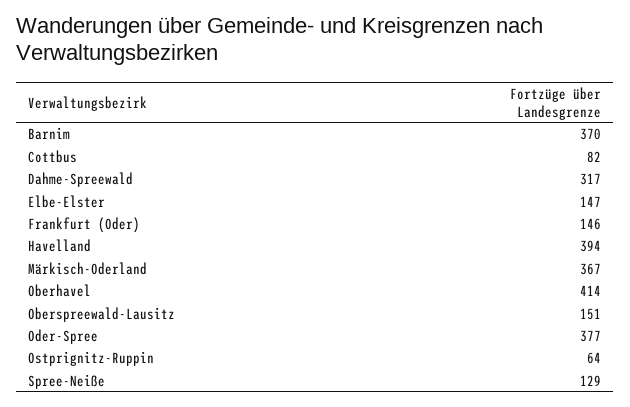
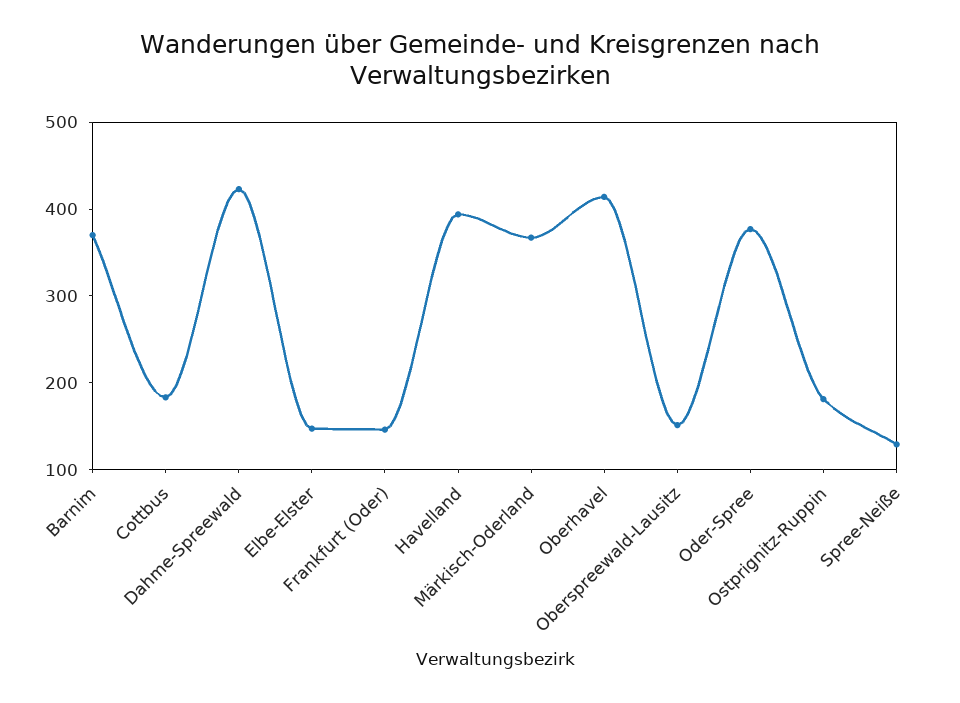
  {
    "Barnim": 370,
-   "Cottbus": 82,
+   "Cottbus": 180,
-   "Dahme-Spreewald": 317,
+   "Dahme-Spreewald": 420,
    "Elbe-Elster": 147,
    "Frankfurt (Oder)": 146,
    "Havelland": 394,
    "Märkisch-Oderland": 367,
    "Oberhavel": 414,
    "Oberspreewald-Lausitz": 151,
    "Oder-Spree": 377,
-   "Ostprignitz-Ruppin": 64,
+   "Ostprignitz-Ruppin": 180,
    "Spree-Neiße": 129
  }

